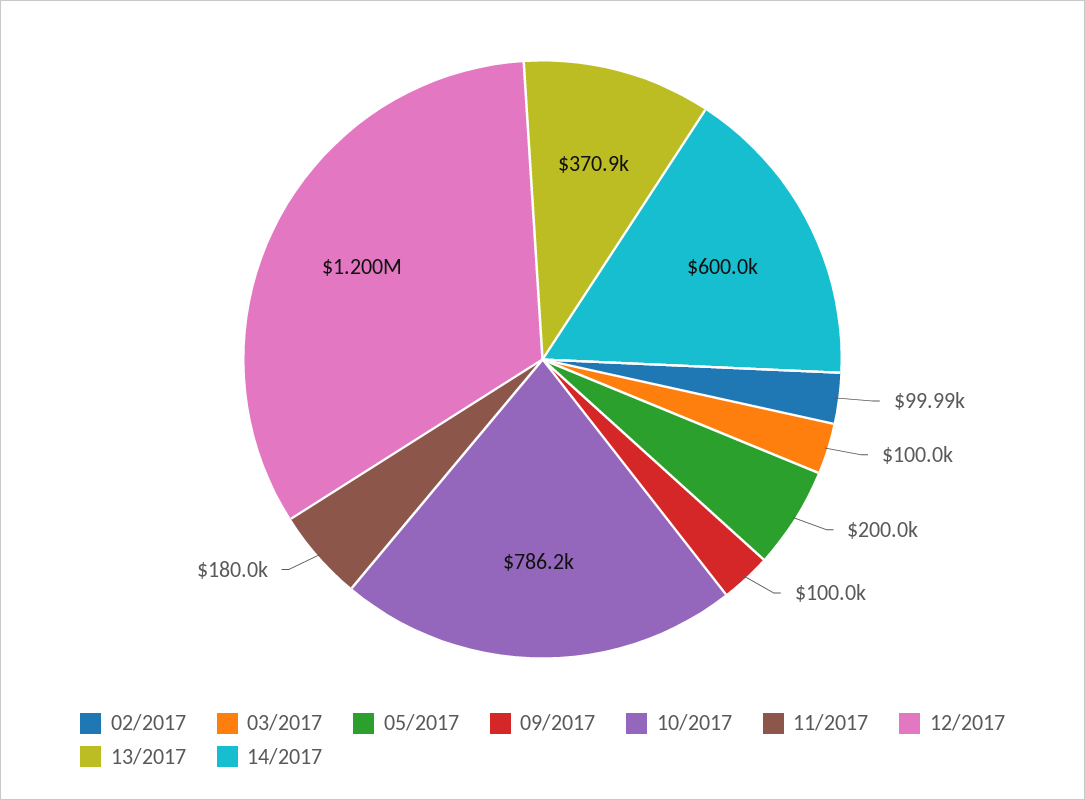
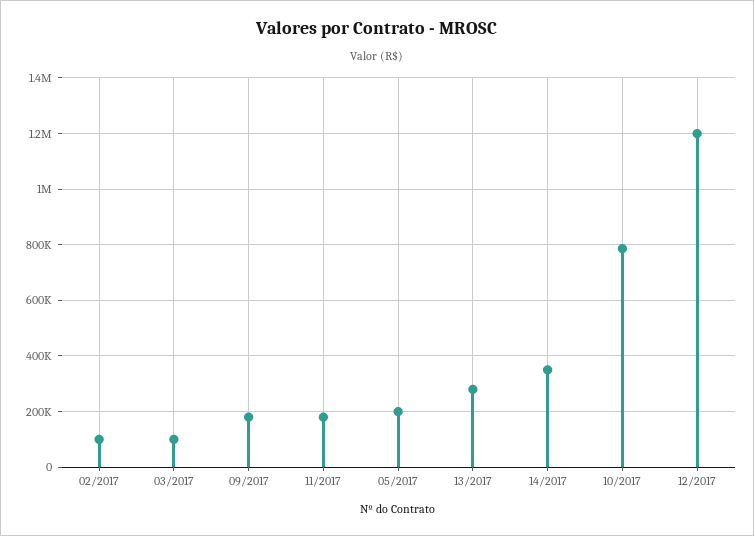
  {
    "02/2017": 99990,
    "03/2017": 100000,
    "05/2017": 200000,
-   "09/2017": 100000,
+   "09/2017": 175000,
    "10/2017": 786200,
    "11/2017": 180000,
    "12/2017": 1200000,
-   "13/2017": 370900,
+   "13/2017": 275000,
-   "14/2017": 600000
+   "14/2017": 350000
  }

